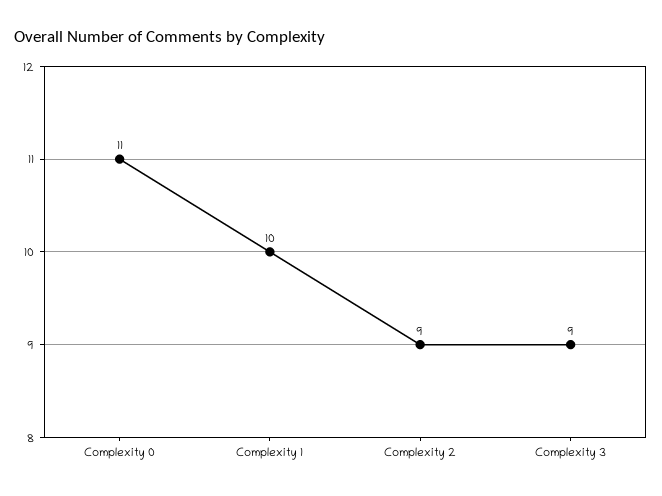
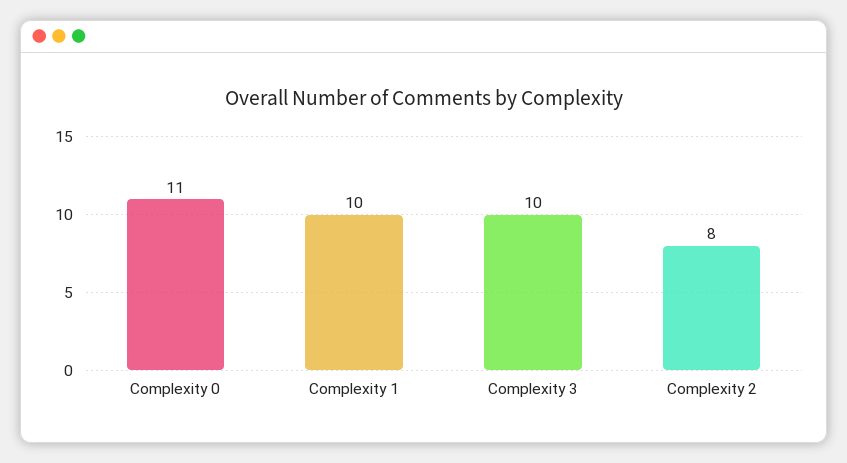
  {
    "Complexity 0": 11,
    "Complexity 1": 10,
-   "Complexity 2": 9,
+   "Complexity 2": 8,
-   "Complexity 3": 9
+   "Complexity 3": 10
  }

